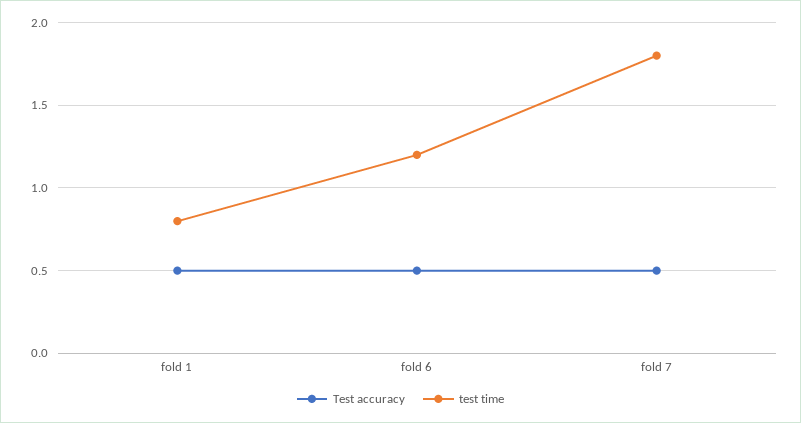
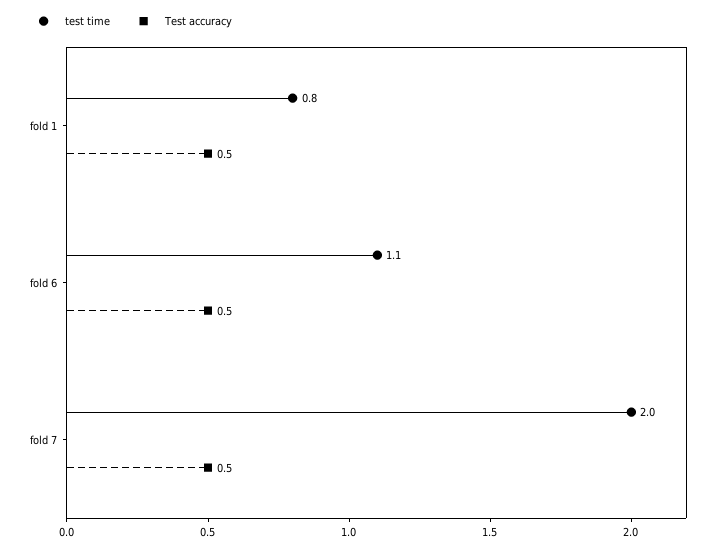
  {
    "Test accuracy": {
      "fold 1": 0.5,
      "fold 6": 0.5,
      "fold 7": 0.5
    },
    "test time": {
      "fold 1": 0.8,
-     "fold 6": 1.2,
+     "fold 6": 1.1,
-     "fold 7": 1.8
+     "fold 7": 2
    }
  }

